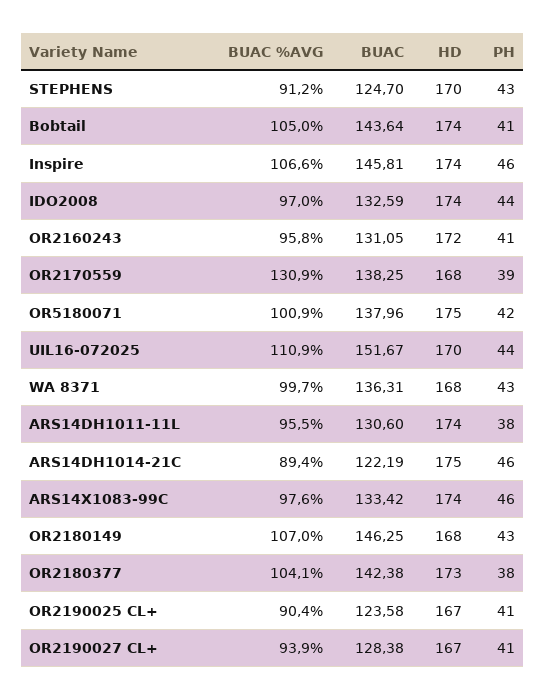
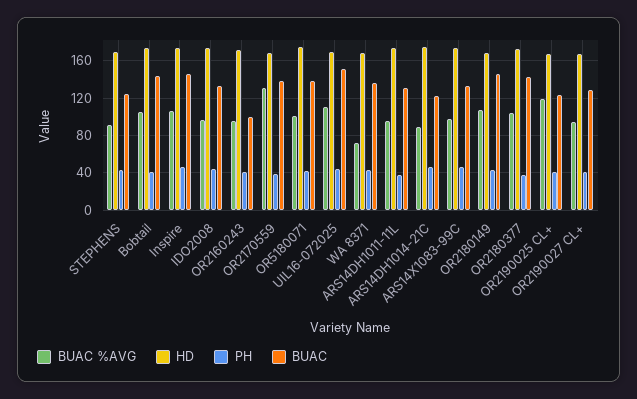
  {
    "BUAC %AVG": {
      "STEPHENS": 91.2,
      "Bobtail": 105,
      "Inspire": 106.6,
      "IDO2008": 97,
      "OR2160243": 95.8,
      "OR2170559": 130.9,
      "OR5180071": 100.9,
      "UIL16-072025": 110.9,
-     "WA 8371": 99.7,
+     "WA 8371": 70,
      "ARS14DH1011-11L": 95.5,
      "ARS14DH1014-21C": 89.4,
      "ARS14X1083-99C": 97.6,
      "OR2180149": 107,
      "OR2180377": 104.1,
-     "OR2190025 CL+": 90.4,
+     "OR2190025 CL+": 120,
      "OR2190027 CL+": 93.9
    },
    "BUAC": {
      "STEPHENS": 124.7,
      "Bobtail": 143.64,
      "Inspire": 145.81,
      "IDO2008": 132.59,
-     "OR2160243": 131.05,
+     "OR2160243": 100,
      "OR2170559": 138.25,
      "OR5180071": 137.96,
      "UIL16-072025": 151.67,
      "WA 8371": 136.31,
      "ARS14DH1011-11L": 130.6,
      "ARS14DH1014-21C": 122.19,
      "ARS14X1083-99C": 133.42,
      "OR2180149": 146.25,
      "OR2180377": 142.38,
      "OR2190025 CL+": 123.58,
      "OR2190027 CL+": 128.38
    },
    "HD": {
      "STEPHENS": 170,
      "Bobtail": 174,
      "Inspire": 174,
      "IDO2008": 174,
      "OR2160243": 172,
      "OR2170559": 168,
      "OR5180071": 175,
      "UIL16-072025": 170,
      "WA 8371": 168,
      "ARS14DH1011-11L": 174,
      "ARS14DH1014-21C": 175,
      "ARS14X1083-99C": 174,
      "OR2180149": 168,
      "OR2180377": 173,
      "OR2190025 CL+": 167,
      "OR2190027 CL+": 167
    },
    "PH": {
      "STEPHENS": 43,
      "Bobtail": 41,
      "Inspire": 46,
      "IDO2008": 44,
      "OR2160243": 41,
      "OR2170559": 39,
      "OR5180071": 42,
      "UIL16-072025": 44,
      "WA 8371": 43,
      "ARS14DH1011-11L": 38,
      "ARS14DH1014-21C": 46,
      "ARS14X1083-99C": 46,
      "OR2180149": 43,
      "OR2180377": 38,
      "OR2190025 CL+": 41,
      "OR2190027 CL+": 41
    }
  }

